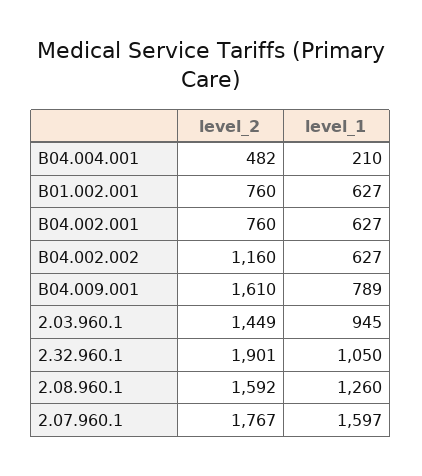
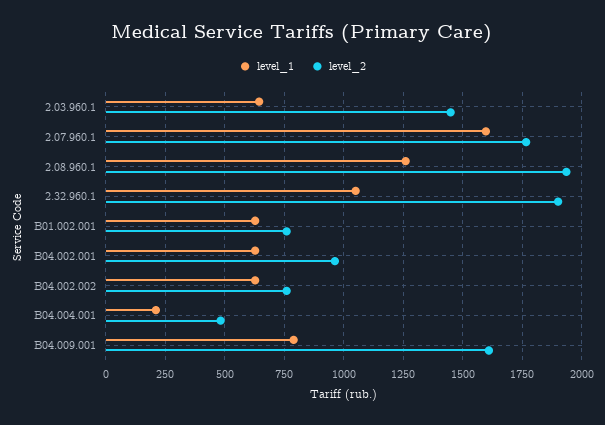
  {
    "level_2": {
      "B04.004.001": 482,
      "B01.002.001": 760,
-     "B04.002.001": 760,
+     "B04.002.001": 950,
-     "B04.002.002": 1160,
+     "B04.002.002": 750,
      "B04.009.001": 1610,
      "2.03.960.1": 1449,
      "2.32.960.1": 1901,
-     "2.08.960.1": 1592,
+     "2.08.960.1": 1950,
      "2.07.960.1": 1767
    },
    "level_1": {
      "B04.004.001": 210,
      "B01.002.001": 627,
      "B04.002.001": 627,
      "B04.002.002": 627,
      "B04.009.001": 789,
-     "2.03.960.1": 945,
+     "2.03.960.1": 650,
      "2.32.960.1": 1050,
      "2.08.960.1": 1260,
      "2.07.960.1": 1597
    }
  }

